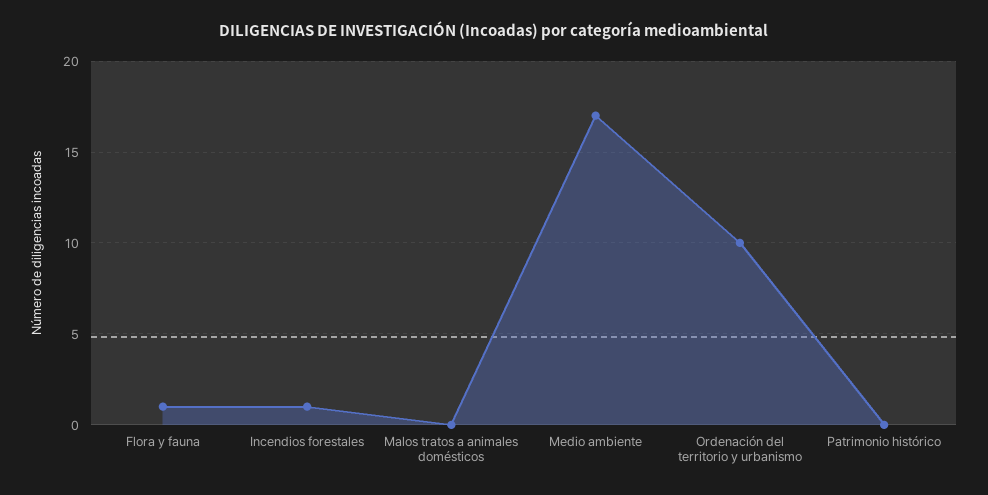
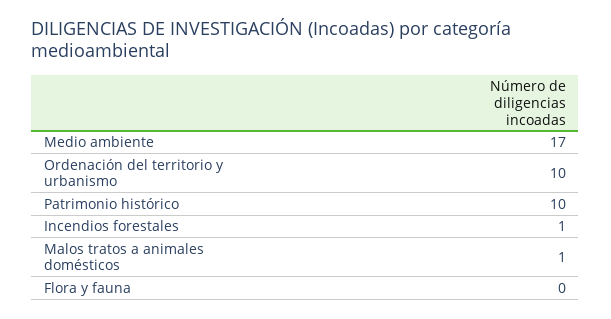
  {
-   "Flora y fauna": 1,
+   "Flora y fauna": 0,
    "Incendios forestales": 1,
-   "Malos tratos a animales domésticos": 0,
+   "Malos tratos a animales domésticos": 1,
    "Medio ambiente": 17,
    "Ordenación del territorio y urbanismo": 10,
-   "Patrimonio histórico": 0
+   "Patrimonio histórico": 10
  }

